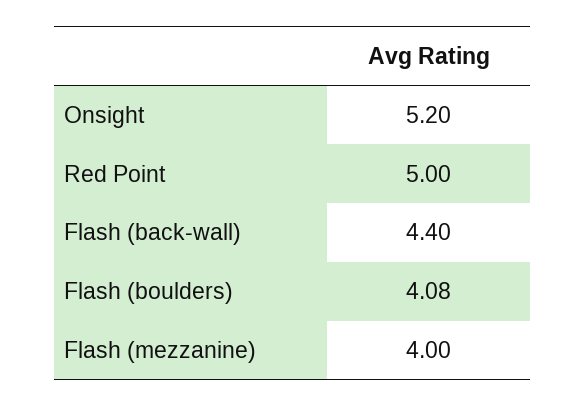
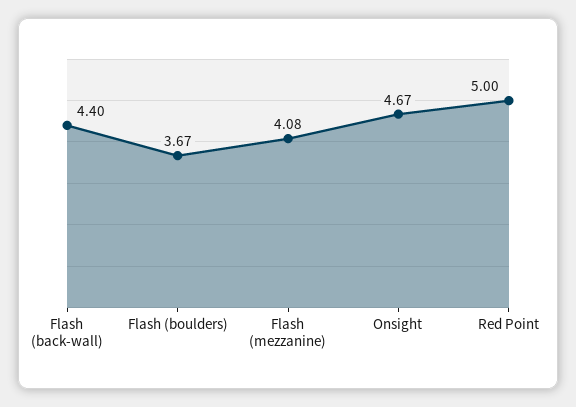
  {
-   "Onsight": 5.2,
+   "Onsight": 4.67,
    "Red Point": 5,
    "Flash (back-wall)": 4.4,
-   "Flash (boulders)": 4.08,
+   "Flash (boulders)": 3.67,
-   "Flash (mezzanine)": 4
+   "Flash (mezzanine)": 4.08
  }

